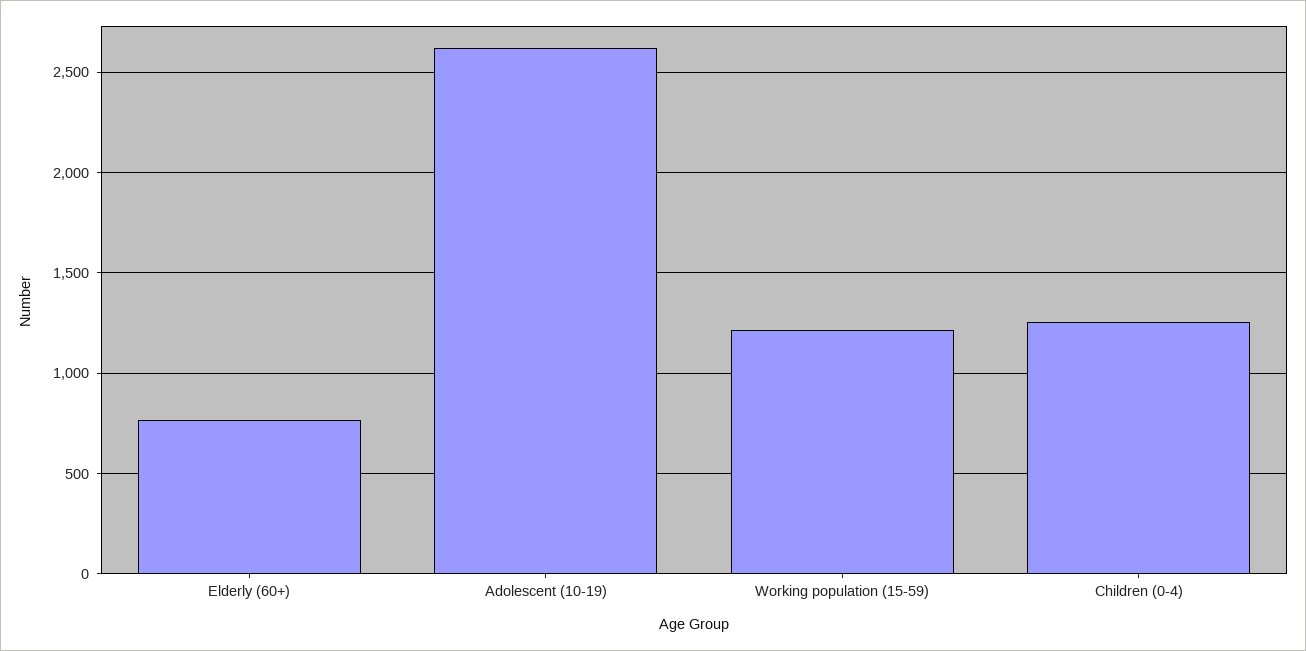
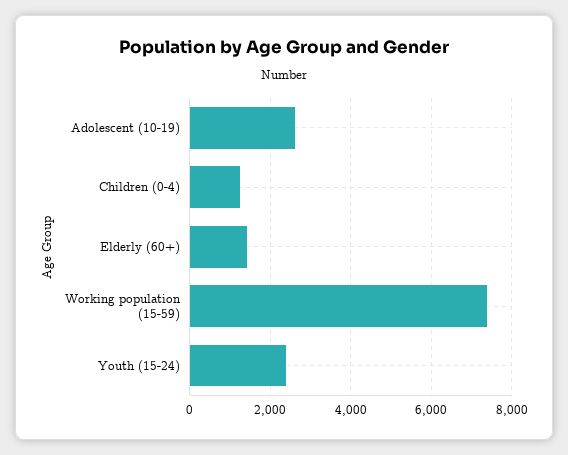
  {
-   "Elderly (60+)": 750,
+   "Elderly (60+)": 1400,
    "Adolescent (10-19)": 2600,
-   "Working population (15-59)": 1200,
+   "Working population (15-59)": 7400,
-   "Children (0-4)": 1250
+   "Children (0-4)": 1250,
+   "Youth (15-24)": 2400
  }

